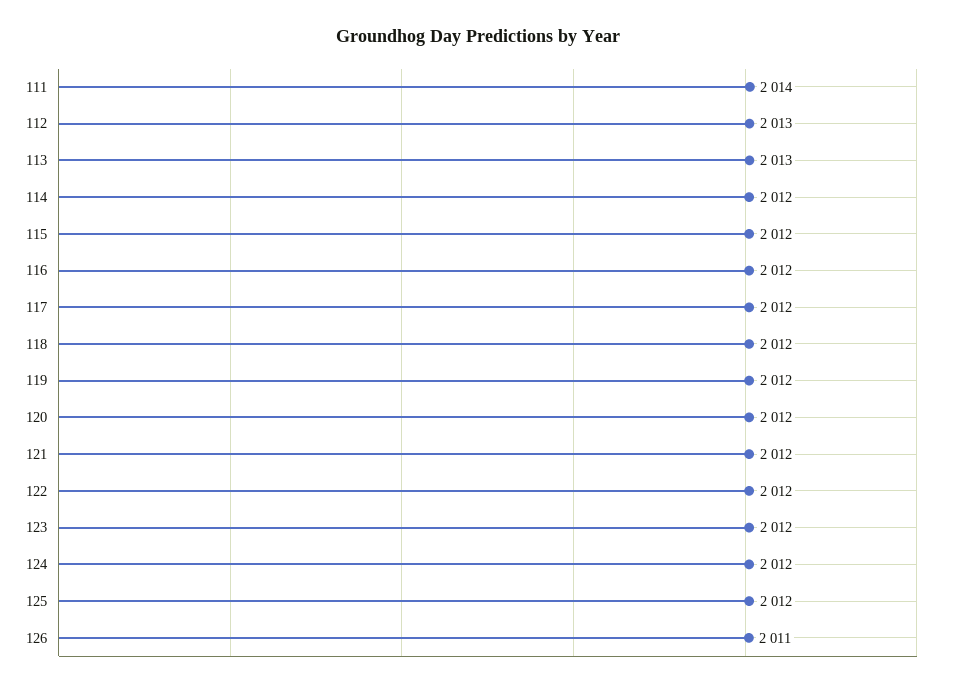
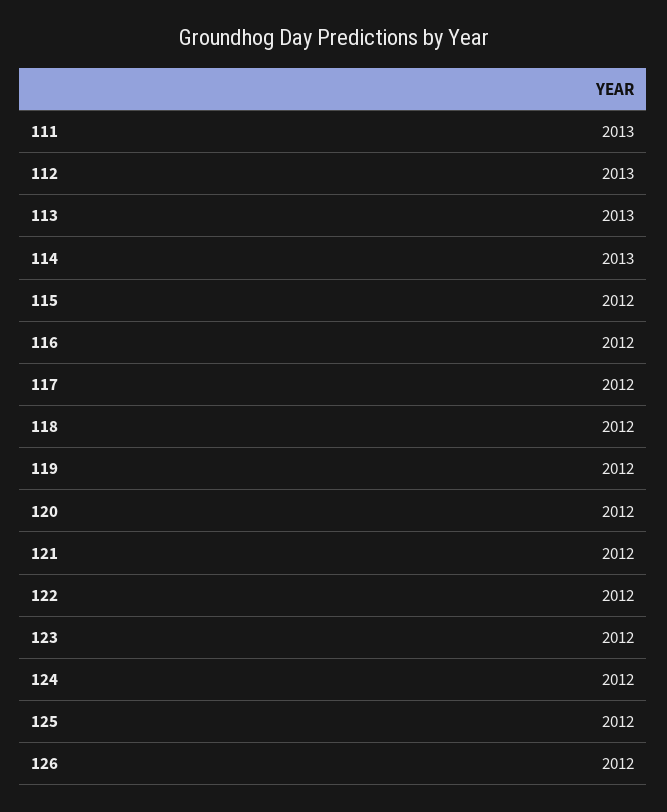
  {
-   "111": 2014,
+   "111": 2013,
    "112": 2013,
    "113": 2013,
-   "114": 2012,
+   "114": 2013,
    "115": 2012,
    "116": 2012,
    "117": 2012,
    "118": 2012,
    "119": 2012,
    "120": 2012,
    "121": 2012,
    "122": 2012,
    "123": 2012,
    "124": 2012,
    "125": 2012,
-   "126": 2011
+   "126": 2012
  }

